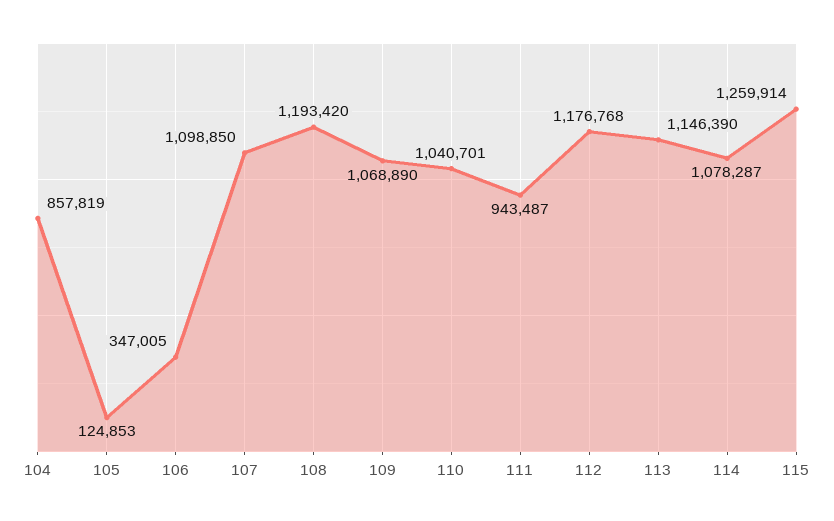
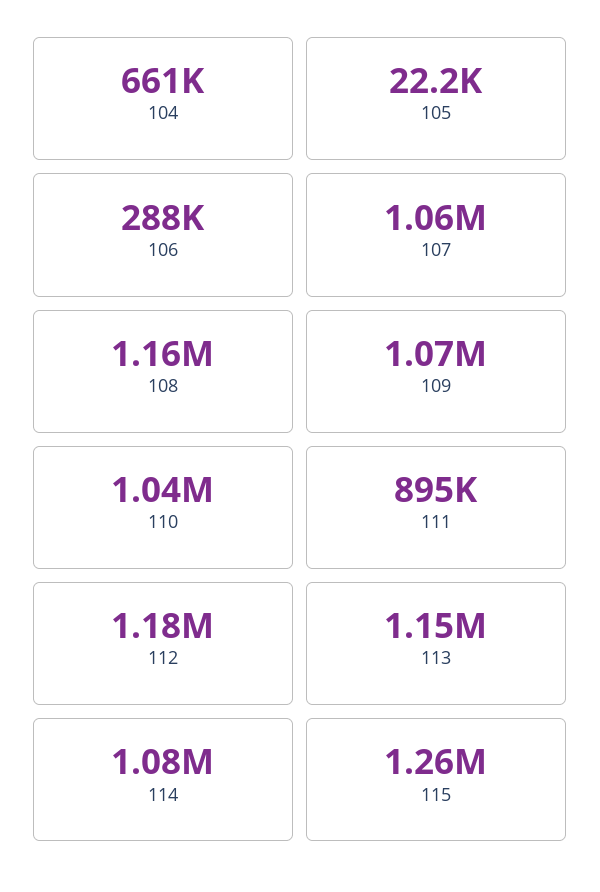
  {
-   "104": 857819,
+   "104": 661000,
-   "105": 124853,
+   "105": 22200,
-   "106": 347005,
+   "106": 288000,
-   "107": 1098850,
+   "107": 1060000,
-   "108": 1193420,
+   "108": 1160000,
    "109": 1068890,
    "110": 1040701,
-   "111": 943487,
+   "111": 895000,
    "112": 1176768,
    "113": 1146390,
    "114": 1078287,
    "115": 1259914
  }

